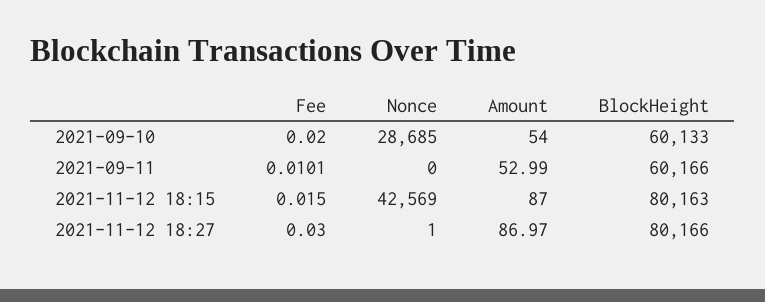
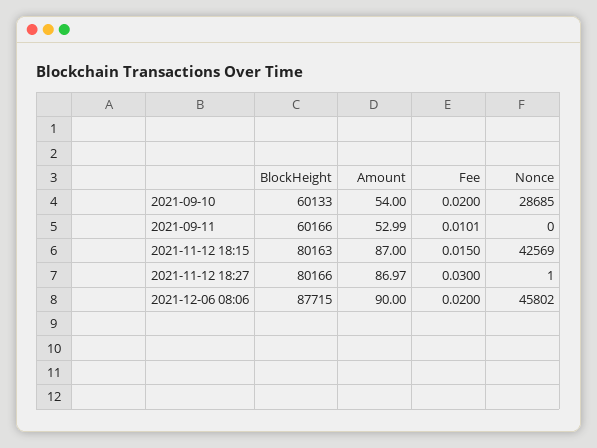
  {
    "Fee": {
      "2021-09-10": 0.02,
      "2021-09-11": 0.0101,
      "2021-11-12 18:15": 0.015,
-     "2021-11-12 18:27": 0.03
+     "2021-11-12 18:27": 0.03,
+     "2021-12-06 08:06": 0.02
    },
    "Nonce": {
      "2021-09-10": 28685,
      "2021-09-11": 0,
      "2021-11-12 18:15": 42569,
-     "2021-11-12 18:27": 1
+     "2021-11-12 18:27": 1,
+     "2021-12-06 08:06": 45802
    },
    "Amount": {
      "2021-09-10": 54,
      "2021-09-11": 52.99,
      "2021-11-12 18:15": 87,
-     "2021-11-12 18:27": 86.97
+     "2021-11-12 18:27": 86.97,
+     "2021-12-06 08:06": 90
    },
    "BlockHeight": {
      "2021-09-10": 60133,
      "2021-09-11": 60166,
      "2021-11-12 18:15": 80163,
-     "2021-11-12 18:27": 80166
+     "2021-11-12 18:27": 80166,
+     "2021-12-06 08:06": 87715
    }
  }

